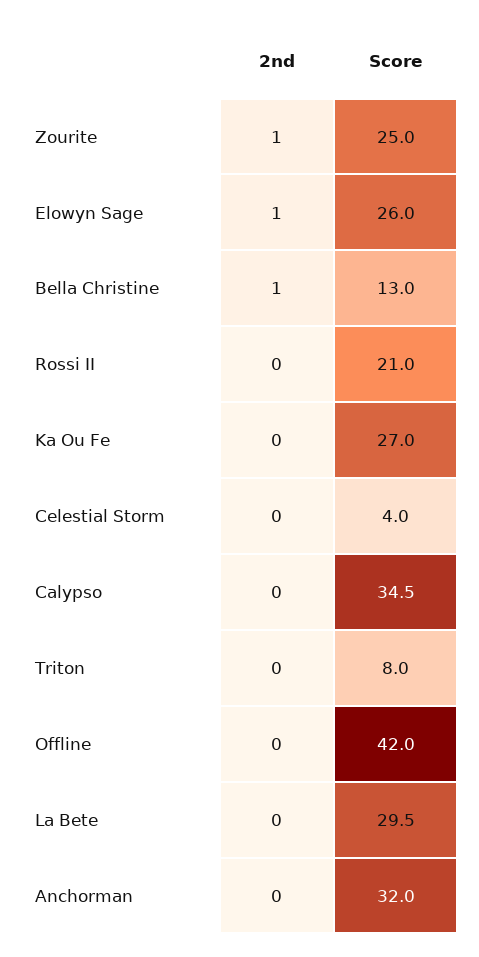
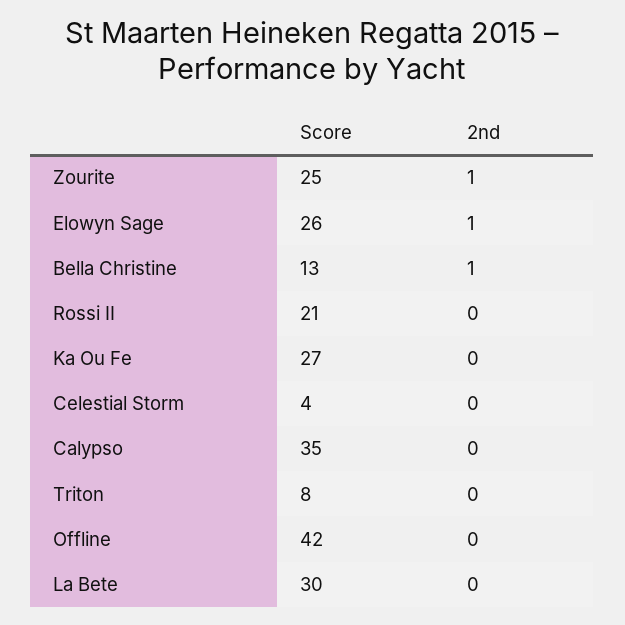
  {
    "2nd": {
      "Zourite": 1,
      "Elowyn Sage": 1,
      "Bella Christine": 1,
      "Rossi II": 0,
      "Ka Ou Fe": 0,
      "Celestial Storm": 0,
      "Calypso": 0,
      "Triton": 0,
      "Offline": 0,
-     "La Bete": 0,
+     "La Bete": 0
-     "Anchorman": 0
    },
    "Score": {
      "Zourite": 25,
      "Elowyn Sage": 26,
      "Bella Christine": 13,
      "Rossi II": 21,
      "Ka Ou Fe": 27,
      "Celestial Storm": 4,
      "Calypso": 34.5,
      "Triton": 8,
      "Offline": 42,
-     "La Bete": 29.5,
+     "La Bete": 29.5
-     "Anchorman": 32
    }
  }

